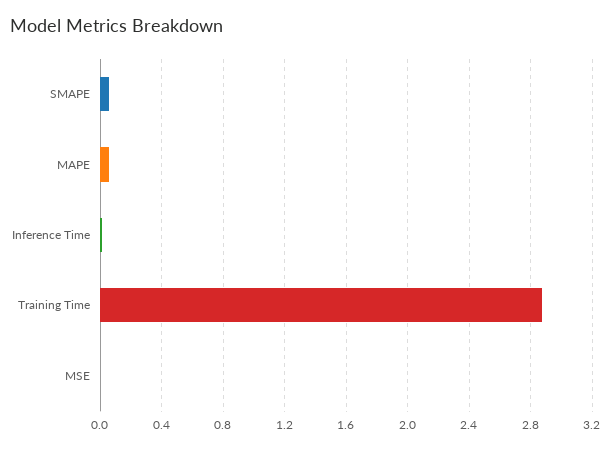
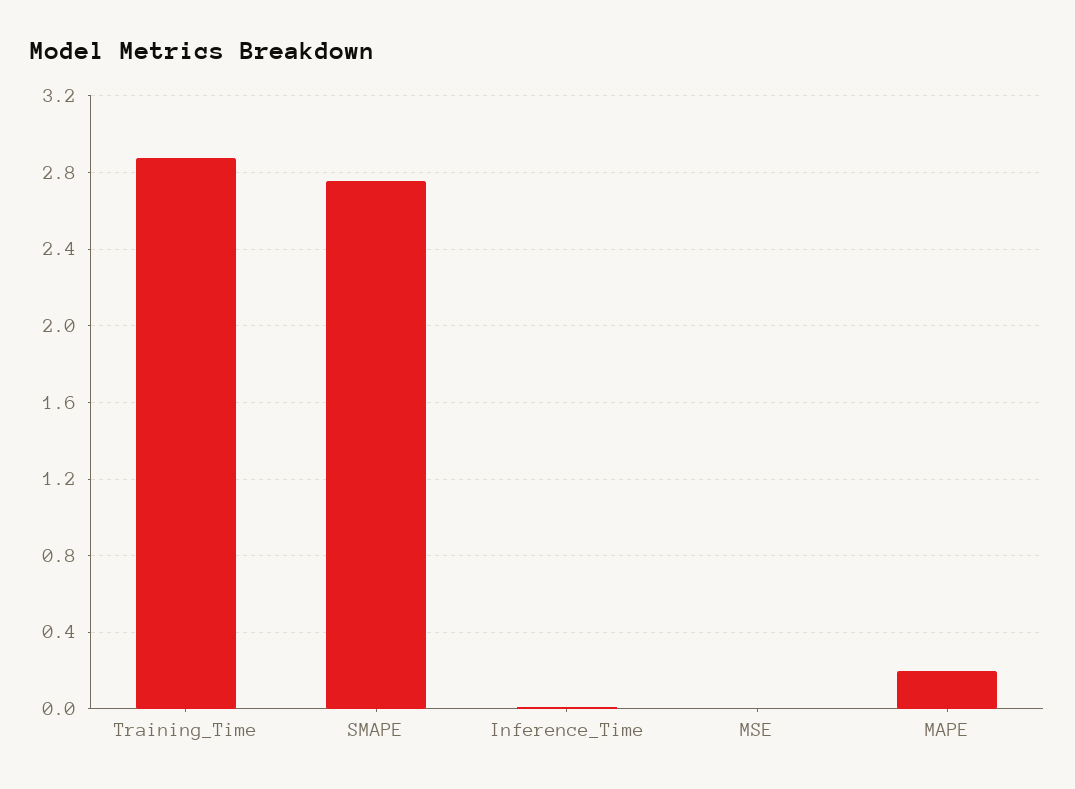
  {
-   "SMAPE": 0.05,
+   "SMAPE": 2.75,
-   "MAPE": 0.05,
+   "MAPE": 0.2,
    "Inference Time": 0,
    "Training Time": 2.9,
    "MSE": 0
  }

